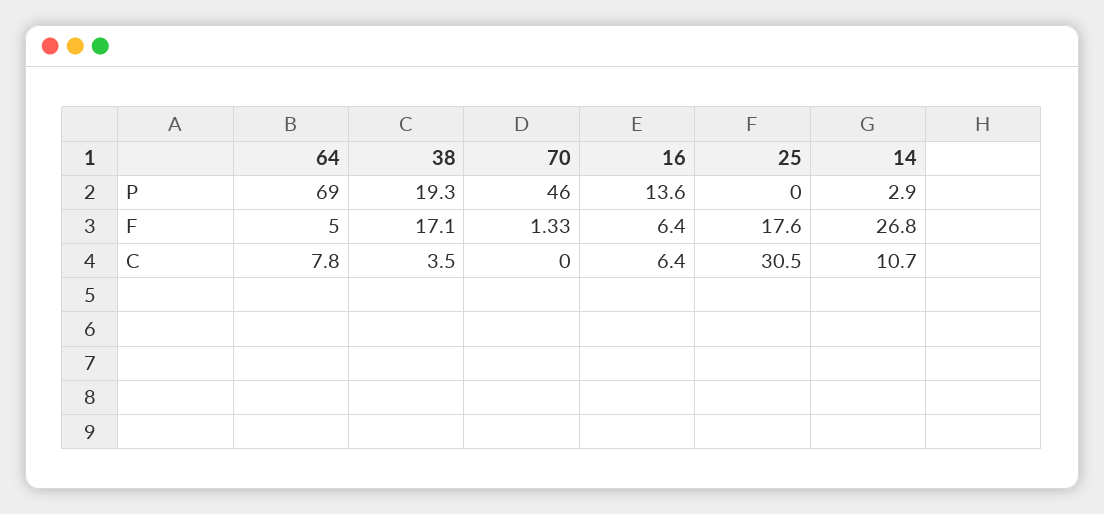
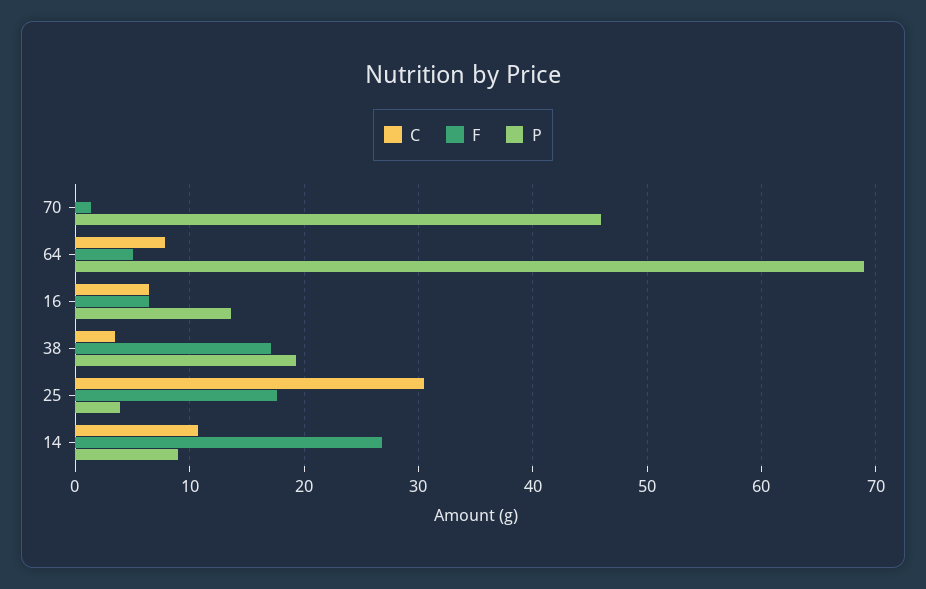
  {
    "P": {
      "64": 69,
      "38": 19.3,
      "70": 46,
      "16": 13.6,
-     "25": 0,
+     "25": 4,
-     "14": 2.9
+     "14": 9
    },
    "F": {
      "64": 5,
      "38": 17.1,
      "70": 1.33,
      "16": 6.4,
      "25": 17.6,
      "14": 26.8
    },
    "C": {
      "64": 7.8,
      "38": 3.5,
      "70": 0,
      "16": 6.4,
      "25": 30.5,
      "14": 10.7
    }
  }

